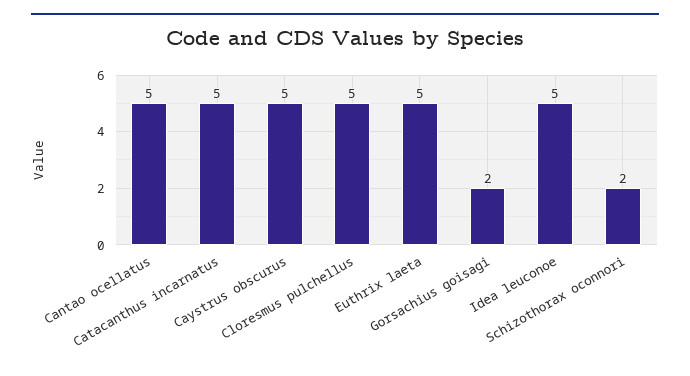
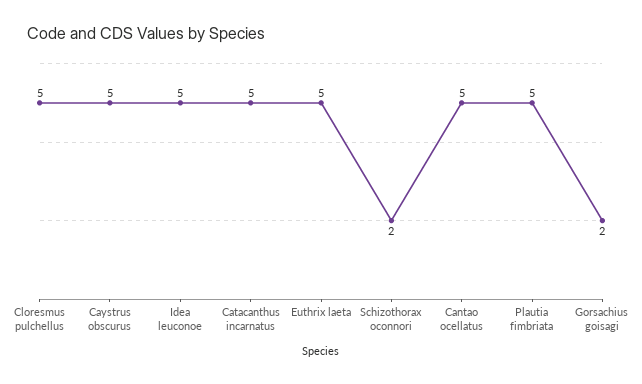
  {
    "Cantao ocellatus": 5,
    "Catacanthus incarnatus": 5,
    "Caystrus obscurus": 5,
    "Cloresmus pulchellus": 5,
    "Euthrix laeta": 5,
    "Gorsachius goisagi": 2,
    "Idea leuconoe": 5,
-   "Schizothorax oconnori": 2
+   "Schizothorax oconnori": 2,
+   "Plautia fimbriata": 5
  }

